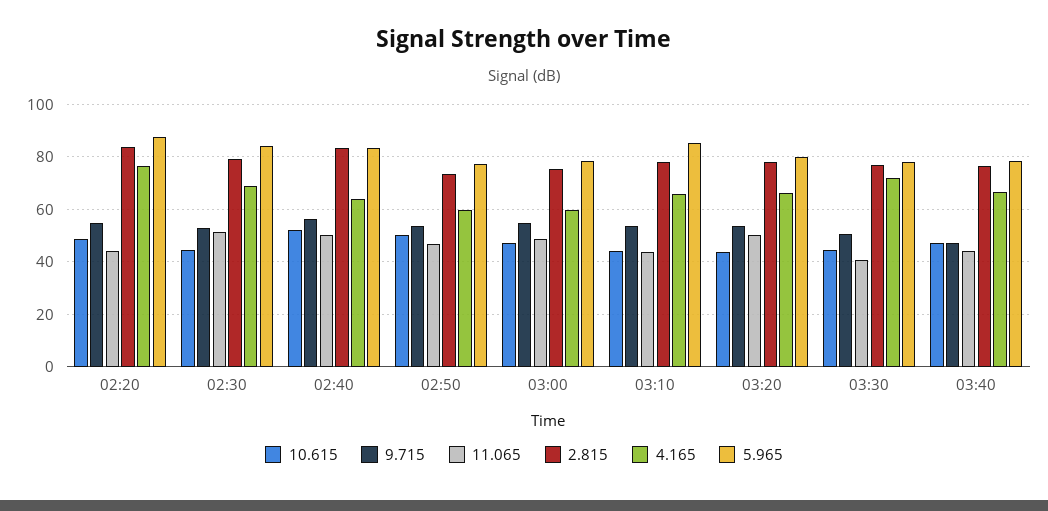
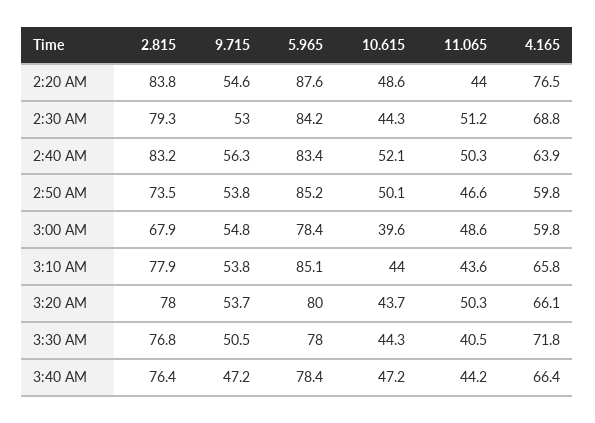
  {
    "10.615": {
      "02:20": 48.6,
      "02:30": 44.3,
      "02:40": 52.1,
      "02:50": 50.1,
-     "03:00": 47.5,
+     "03:00": 39.6,
      "03:10": 44,
      "03:20": 43.7,
      "03:30": 44.3,
      "03:40": 47.2
    },
    "9.715": {
      "02:20": 54.6,
      "02:30": 53,
      "02:40": 56.3,
      "02:50": 53.8,
      "03:00": 54.8,
      "03:10": 53.8,
      "03:20": 53.7,
      "03:30": 50.5,
      "03:40": 47.2
    },
    "11.065": {
      "02:20": 44,
      "02:30": 51.2,
      "02:40": 50.3,
      "02:50": 46.6,
      "03:00": 48.6,
      "03:10": 43.6,
      "03:20": 50.3,
      "03:30": 40.5,
      "03:40": 44.2
    },
    "2.815": {
      "02:20": 83.8,
      "02:30": 79.3,
      "02:40": 83.2,
      "02:50": 73.5,
-     "03:00": 75,
+     "03:00": 67.9,
      "03:10": 77.9,
      "03:20": 78,
      "03:30": 76.8,
      "03:40": 76.4
    },
    "4.165": {
      "02:20": 76.5,
      "02:30": 68.8,
      "02:40": 63.9,
      "02:50": 59.8,
      "03:00": 59.8,
      "03:10": 65.8,
      "03:20": 66.1,
      "03:30": 71.8,
      "03:40": 66.4
    },
    "5.965": {
      "02:20": 87.6,
      "02:30": 84.2,
      "02:40": 83.4,
-     "02:50": 77.5,
+     "02:50": 85.2,
      "03:00": 78.4,
      "03:10": 85.1,
      "03:20": 80,
      "03:30": 78,
      "03:40": 78.4
    }
  }

